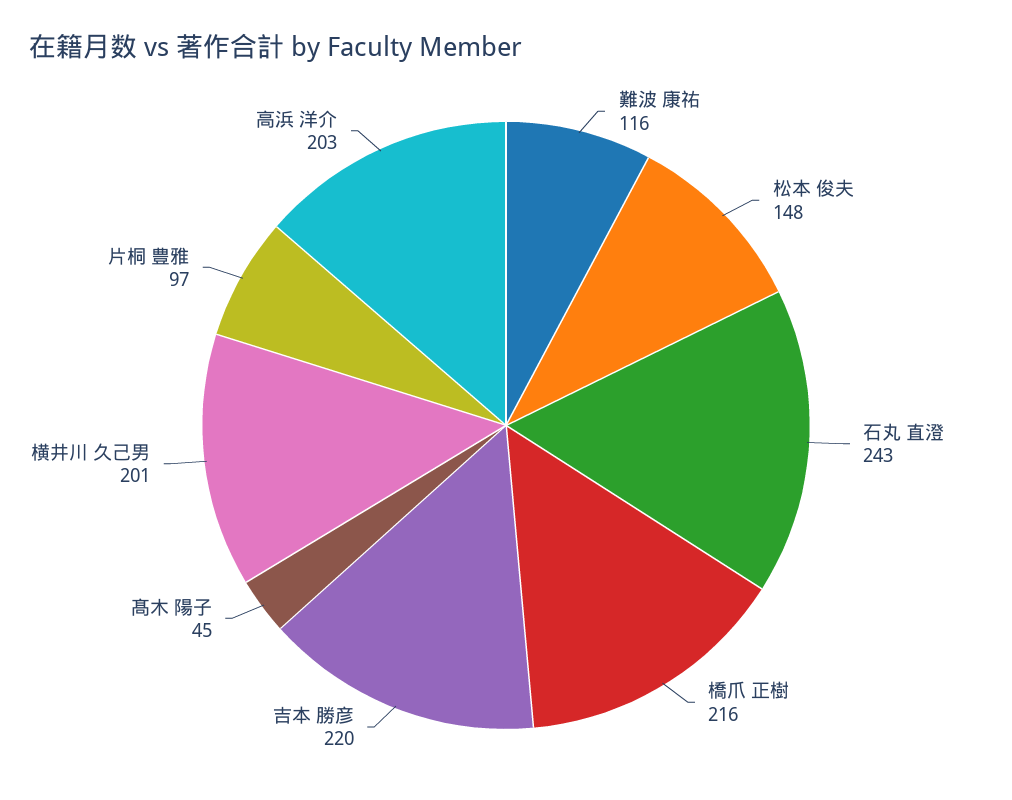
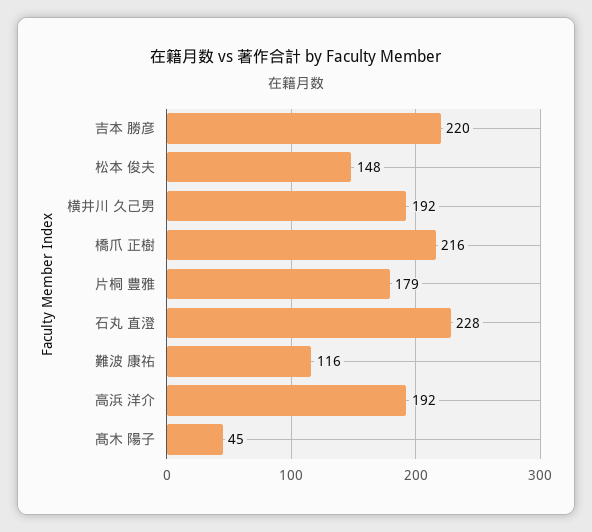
  {
    "難波 康祐": 116,
    "松本 俊夫": 148,
-   "石丸 直澄": 243,
+   "石丸 直澄": 228,
    "橋爪 正樹": 216,
    "吉本 勝彦": 220,
    "髙木 陽子": 45,
-   "横井川 久己男": 201,
+   "横井川 久己男": 192,
-   "片桐 豊雅": 97,
+   "片桐 豊雅": 179,
-   "高浜 洋介": 203
+   "高浜 洋介": 192
  }

